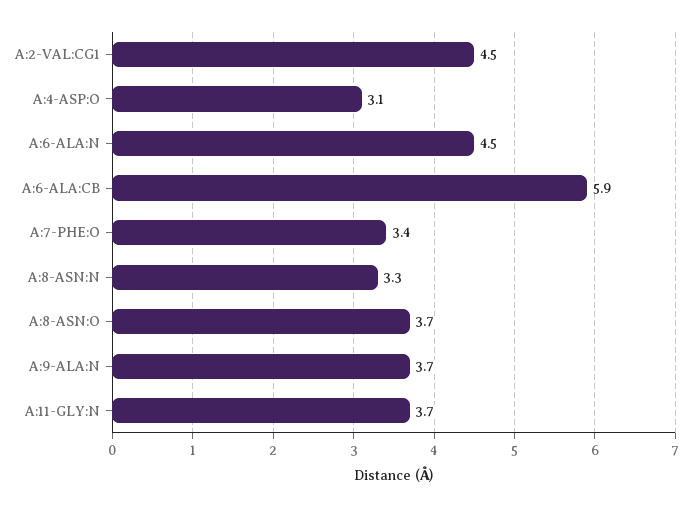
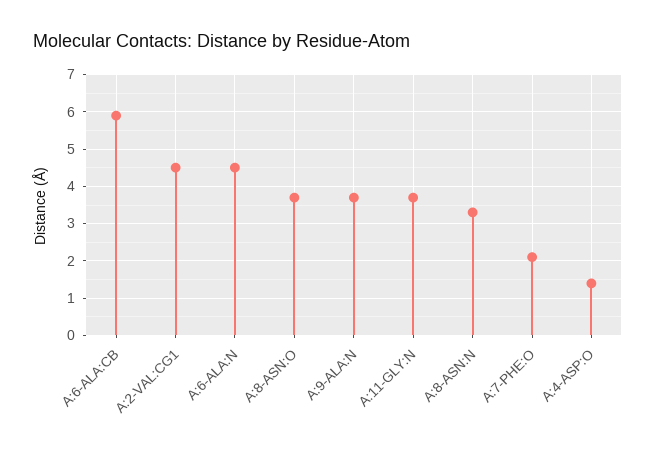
  {
    "A:2-VAL:CG1": 4.5,
-   "A:4-ASP:O": 3.1,
+   "A:4-ASP:O": 1.5,
    "A:6-ALA:N": 4.5,
    "A:6-ALA:CB": 5.9,
-   "A:7-PHE:O": 3.4,
+   "A:7-PHE:O": 2,
    "A:8-ASN:N": 3.3,
    "A:8-ASN:O": 3.7,
    "A:9-ALA:N": 3.7,
    "A:11-GLY:N": 3.7
  }

